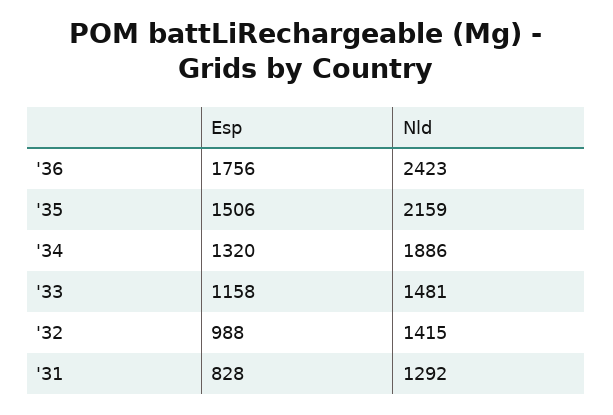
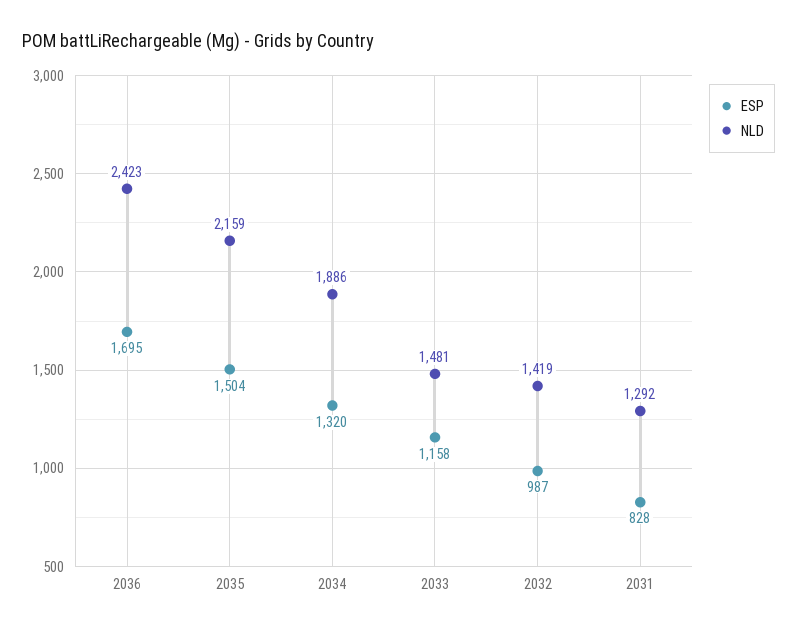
  {
    "Esp": {
-     "'36": 1756,
+     "'36": 1695,
-     "'35": 1506,
+     "'35": 1504,
      "'34": 1320,
      "'33": 1158,
-     "'32": 988,
+     "'32": 987,
      "'31": 828
    },
    "Nld": {
      "'36": 2423,
      "'35": 2159,
      "'34": 1886,
      "'33": 1481,
-     "'32": 1415,
+     "'32": 1419,
      "'31": 1292
    }
  }

